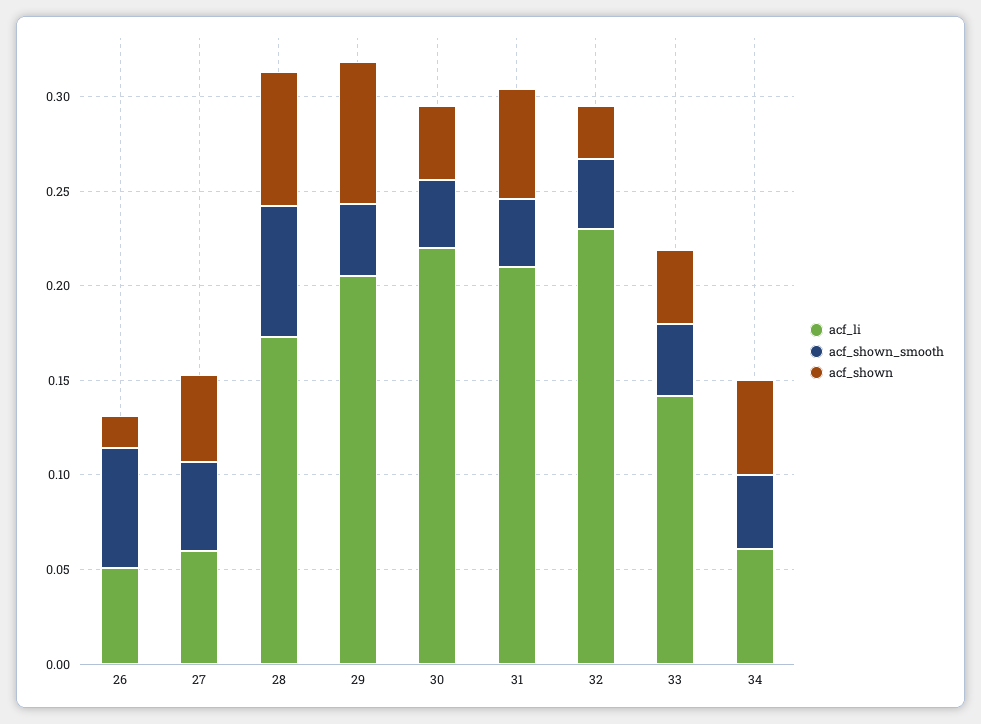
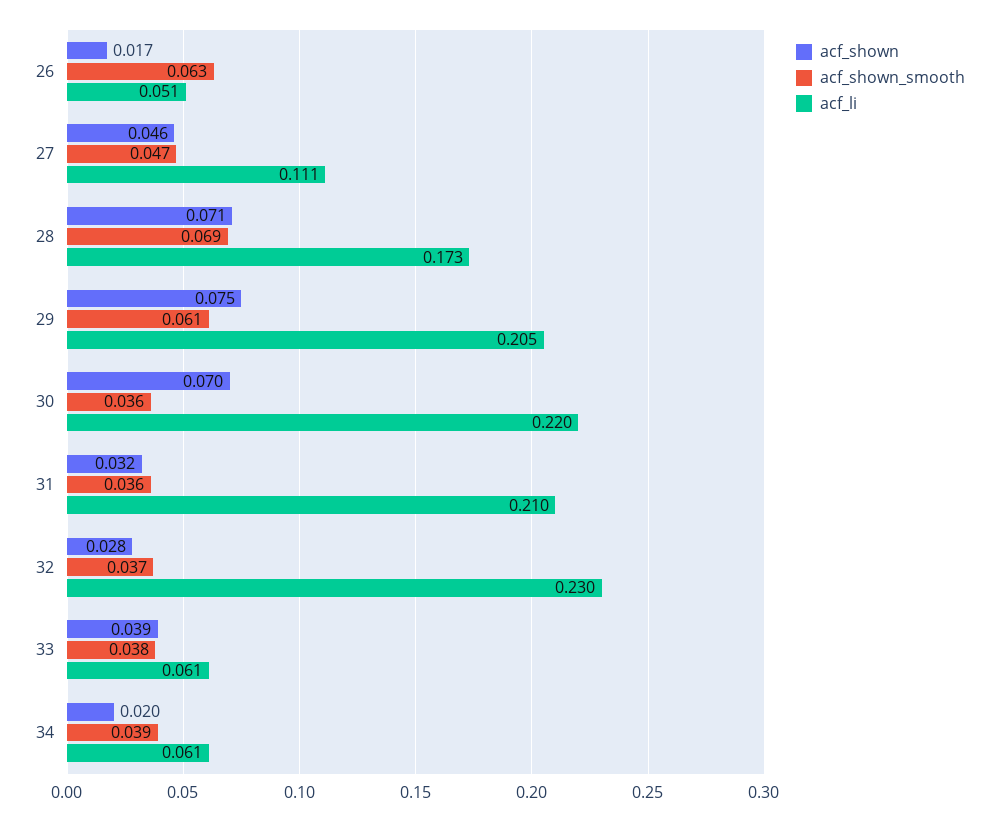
  {
    "acf_li": {
      "26": 0.051,
-     "27": 0.06,
+     "27": 0.111,
      "28": 0.173,
      "29": 0.205,
      "30": 0.22,
      "31": 0.21,
      "32": 0.23,
-     "33": 0.14,
+     "33": 0.061,
      "34": 0.061
    },
    "acf_shown_smooth": {
      "26": 0.063,
      "27": 0.047,
      "28": 0.069,
-     "29": 0.04,
+     "29": 0.061,
      "30": 0.036,
      "31": 0.036,
      "32": 0.037,
      "33": 0.038,
      "34": 0.039
    },
    "acf_shown": {
      "26": 0.017,
      "27": 0.046,
      "28": 0.071,
      "29": 0.075,
-     "30": 0.04,
+     "30": 0.07,
-     "31": 0.06,
+     "31": 0.032,
      "32": 0.028,
      "33": 0.039,
-     "34": 0.05
+     "34": 0.02
    }
  }

